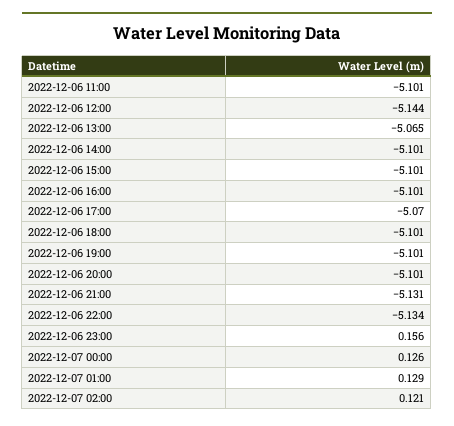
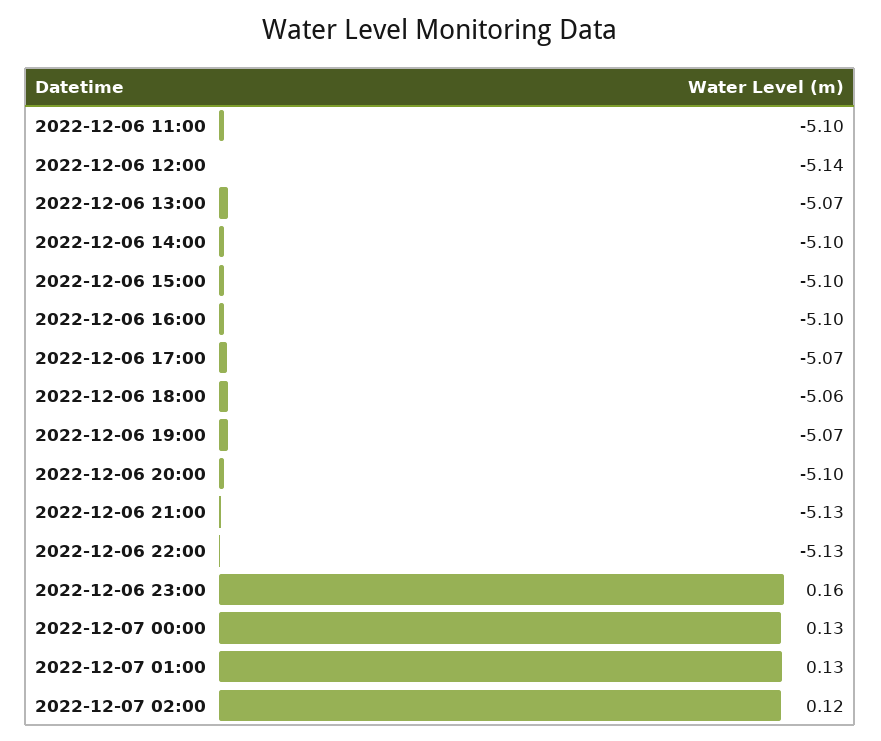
  {
    "2022-12-06 11:00": -5.101,
    "2022-12-06 12:00": -5.144,
    "2022-12-06 13:00": -5.065,
    "2022-12-06 14:00": -5.101,
    "2022-12-06 15:00": -5.101,
    "2022-12-06 16:00": -5.101,
    "2022-12-06 17:00": -5.07,
-   "2022-12-06 18:00": -5.101,
+   "2022-12-06 18:00": -5.06,
-   "2022-12-06 19:00": -5.101,
+   "2022-12-06 19:00": -5.07,
    "2022-12-06 20:00": -5.101,
    "2022-12-06 21:00": -5.131,
    "2022-12-06 22:00": -5.134,
    "2022-12-06 23:00": 0.156,
    "2022-12-07 00:00": 0.126,
    "2022-12-07 01:00": 0.129,
    "2022-12-07 02:00": 0.121
  }

